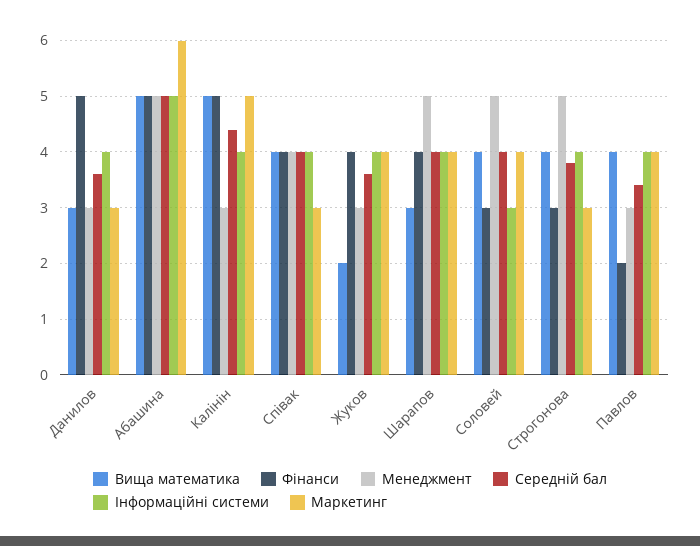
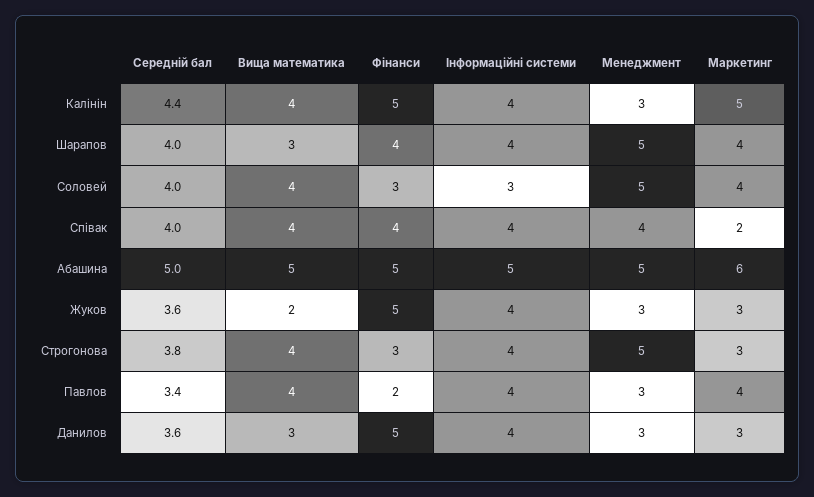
  {
    "Вища математика": {
      "Данилов": 3,
      "Абашина": 5,
-     "Калінін": 5,
+     "Калінін": 4,
      "Співак": 4,
      "Жуков": 2,
      "Шарапов": 3,
      "Соловей": 4,
      "Строгонова": 4,
      "Павлов": 4
    },
    "Фінанси": {
      "Данилов": 5,
      "Абашина": 5,
      "Калінін": 5,
      "Співак": 4,
-     "Жуков": 4,
+     "Жуков": 5,
      "Шарапов": 4,
      "Соловей": 3,
      "Строгонова": 3,
      "Павлов": 2
    },
    "Менеджмент": {
      "Данилов": 3,
      "Абашина": 5,
      "Калінін": 3,
      "Співак": 4,
      "Жуков": 3,
      "Шарапов": 5,
      "Соловей": 5,
      "Строгонова": 5,
      "Павлов": 3
    },
    "Середній бал": {
      "Данилов": 3.6,
      "Абашина": 5,
      "Калінін": 4.4,
      "Співак": 4,
      "Жуков": 3.6,
      "Шарапов": 4,
      "Соловей": 4,
      "Строгонова": 3.8,
      "Павлов": 3.4
    },
    "Інформаційні системи": {
      "Данилов": 4,
      "Абашина": 5,
      "Калінін": 4,
      "Співак": 4,
      "Жуков": 4,
      "Шарапов": 4,
      "Соловей": 3,
      "Строгонова": 4,
      "Павлов": 4
    },
    "Маркетинг": {
      "Данилов": 3,
      "Абашина": 6,
      "Калінін": 5,
-     "Співак": 3,
+     "Співак": 2,
-     "Жуков": 4,
+     "Жуков": 3,
      "Шарапов": 4,
      "Соловей": 4,
      "Строгонова": 3,
      "Павлов": 4
    }
  }

